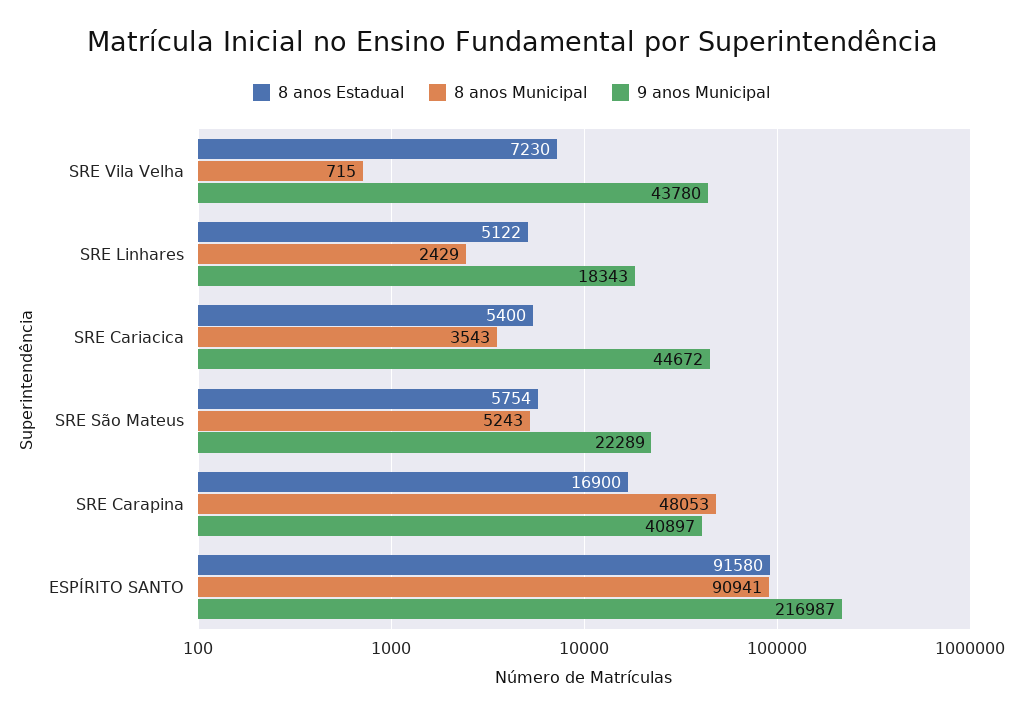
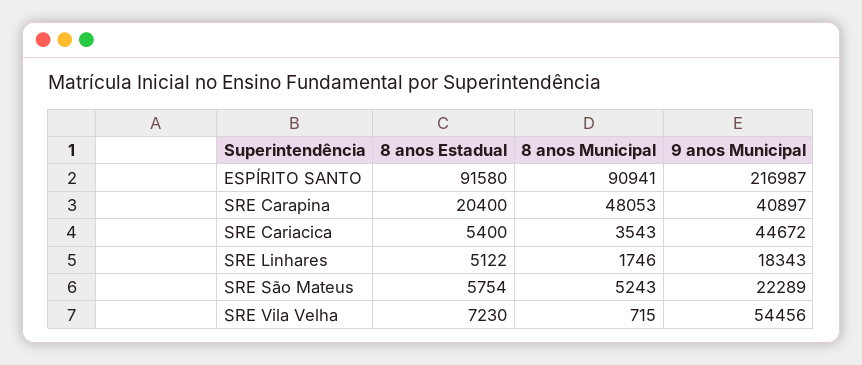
  {
    "8 anos Estadual": {
      "SRE Vila Velha": 7230,
      "SRE Linhares": 5122,
      "SRE Cariacica": 5400,
      "SRE São Mateus": 5754,
-     "SRE Carapina": 16900,
+     "SRE Carapina": 20400,
      "ESPÍRITO SANTO": 91580
    },
    "8 anos Municipal": {
      "SRE Vila Velha": 715,
-     "SRE Linhares": 2429,
+     "SRE Linhares": 1746,
      "SRE Cariacica": 3543,
      "SRE São Mateus": 5243,
      "SRE Carapina": 48053,
      "ESPÍRITO SANTO": 90941
    },
    "9 anos Municipal": {
-     "SRE Vila Velha": 43780,
+     "SRE Vila Velha": 54456,
      "SRE Linhares": 18343,
      "SRE Cariacica": 44672,
      "SRE São Mateus": 22289,
      "SRE Carapina": 40897,
      "ESPÍRITO SANTO": 216987
    }
  }

